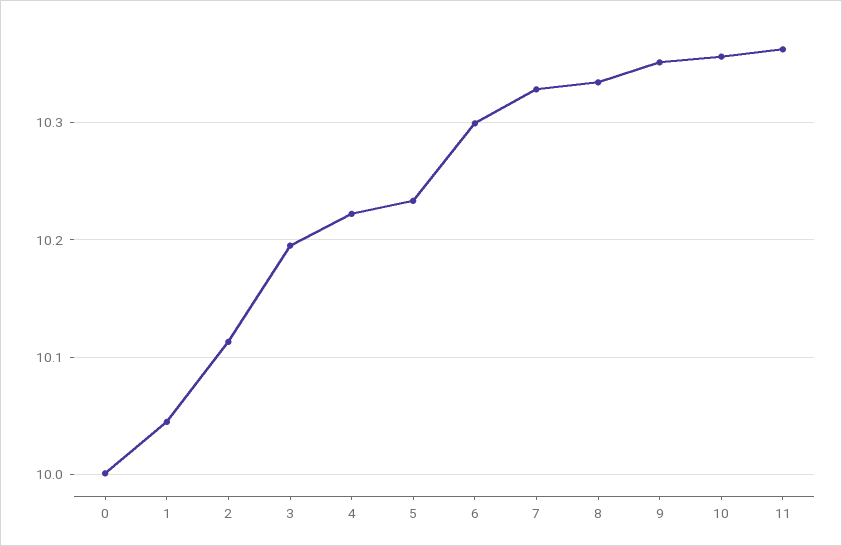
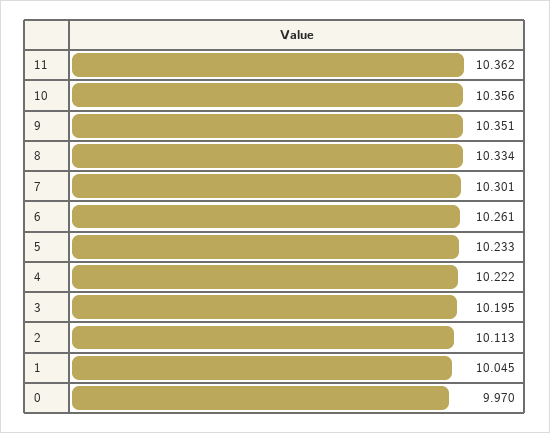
  {
-   "0": 10,
+   "0": 9.97,
    "1": 10.045,
    "2": 10.113,
    "3": 10.195,
    "4": 10.222,
    "5": 10.233,
-   "6": 10.3,
+   "6": 10.261,
-   "7": 10.33,
+   "7": 10.301,
    "8": 10.334,
    "9": 10.351,
    "10": 10.356,
    "11": 10.362
  }

